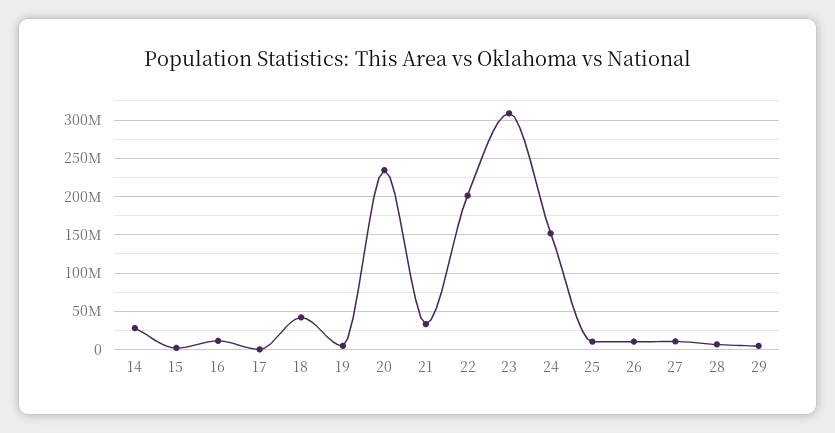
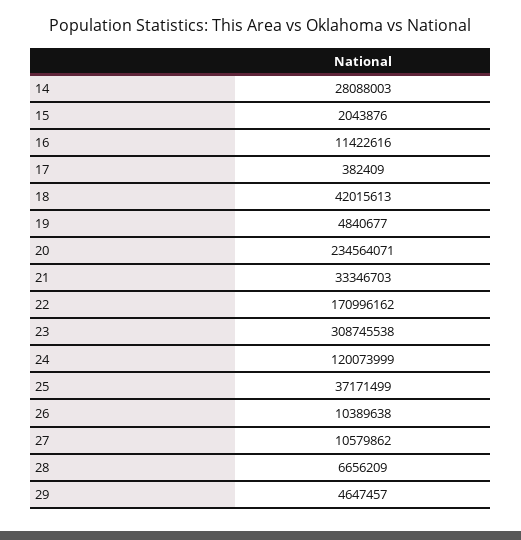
  {
    "14": 28088003,
    "15": 2043876,
    "16": 11422616,
    "17": 382409,
    "18": 42015613,
    "19": 4840677,
    "20": 234564071,
    "21": 33346703,
-   "22": 200000000,
+   "22": 170996162,
    "23": 308745538,
-   "24": 150000000,
+   "24": 120073999,
-   "25": 10000000,
+   "25": 37171499,
    "26": 10389638,
    "27": 10579862,
    "28": 6656209,
    "29": 4647457
  }

